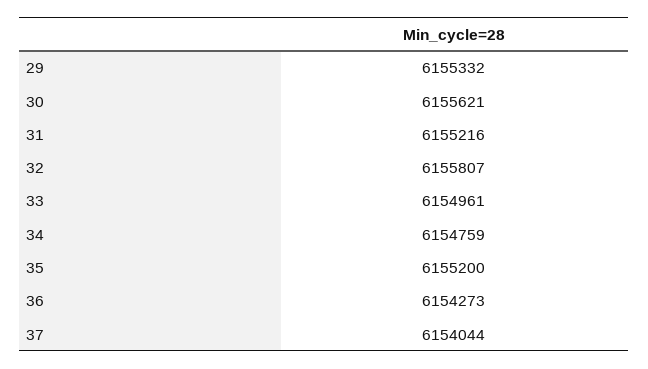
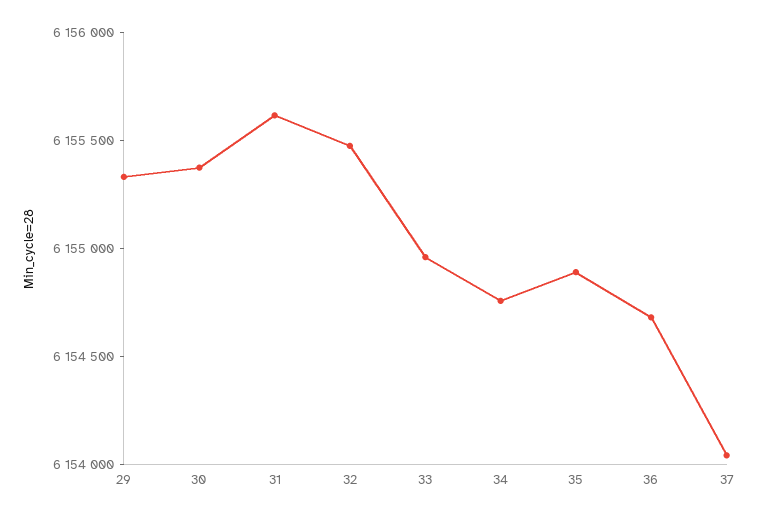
  {
    "29": 6155332,
-   "30": 6155621,
+   "30": 6155400,
-   "31": 6155216,
+   "31": 6155600,
-   "32": 6155807,
+   "32": 6155500,
    "33": 6154961,
    "34": 6154759,
-   "35": 6155200,
+   "35": 6154900,
-   "36": 6154273,
+   "36": 6154700,
    "37": 6154044
  }

